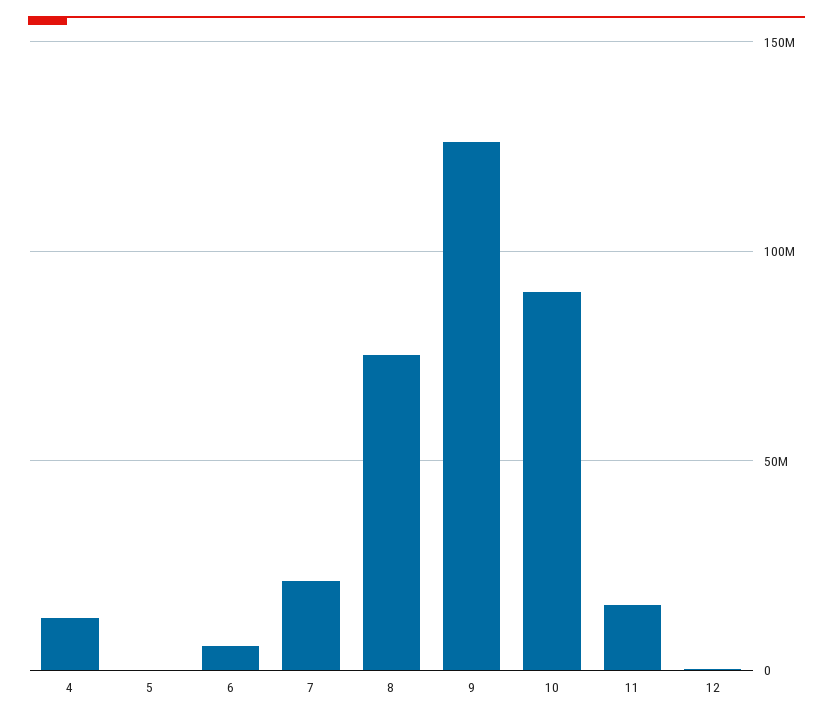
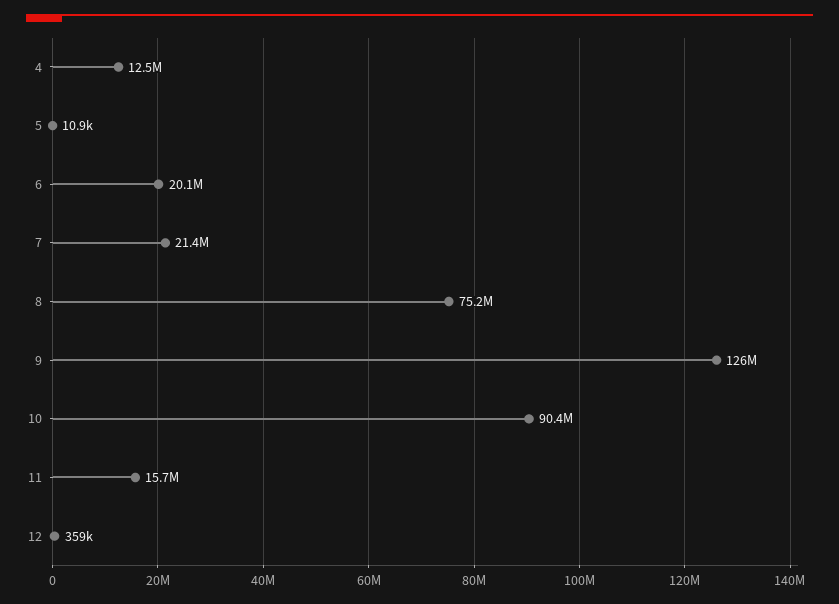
  {
    "4": 12500000,
    "5": 10900,
-   "6": 5000000,
+   "6": 20100000,
    "7": 21400000,
    "8": 75200000,
    "9": 126000000,
    "10": 90400000,
    "11": 15700000,
    "12": 359000
  }

